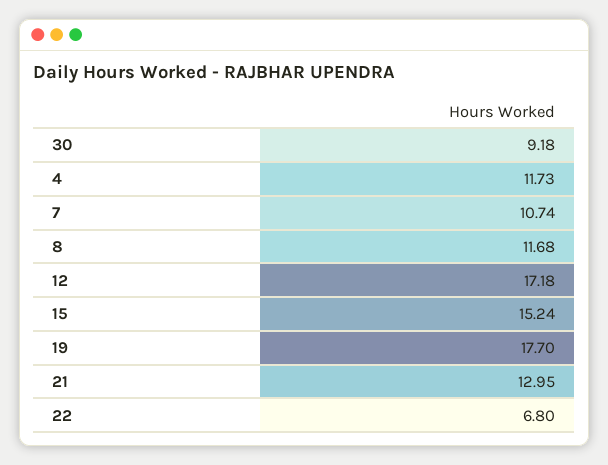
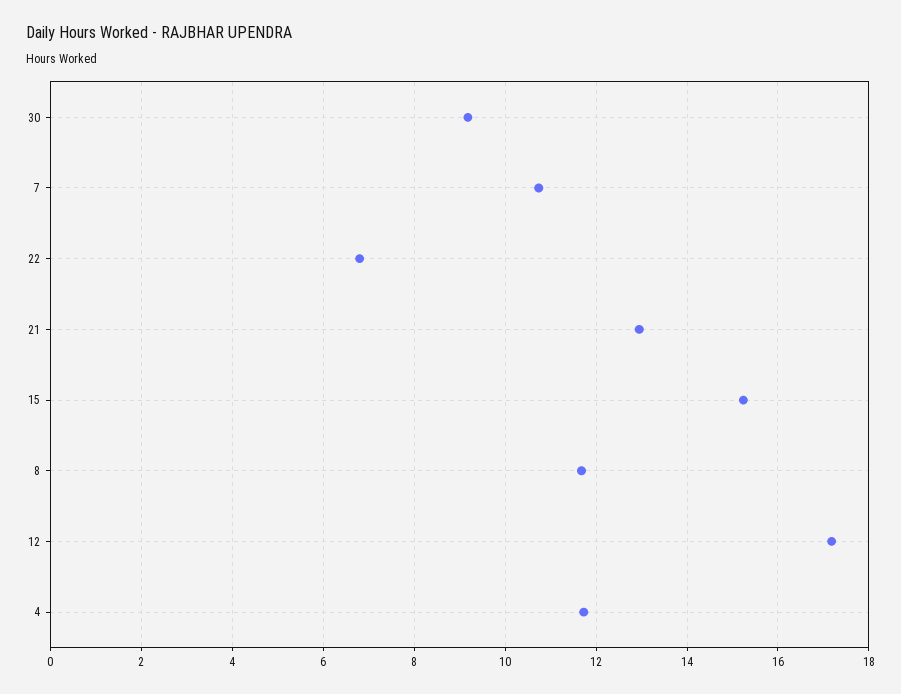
  {
    "30": 9.18,
    "4": 11.73,
    "7": 10.74,
    "8": 11.68,
    "12": 17.18,
    "15": 15.24,
-   "19": 17.7,
    "21": 12.95,
    "22": 6.8
  }

